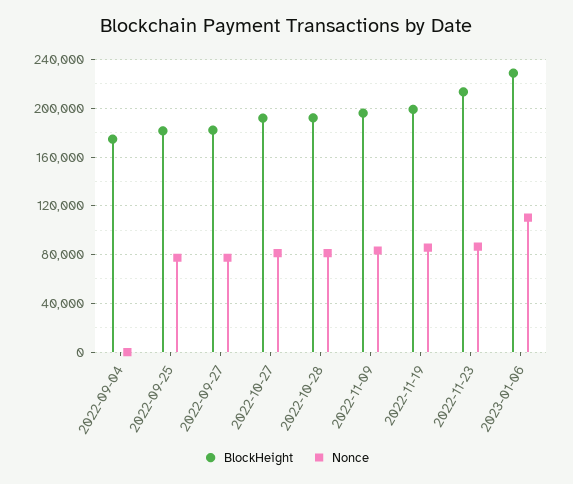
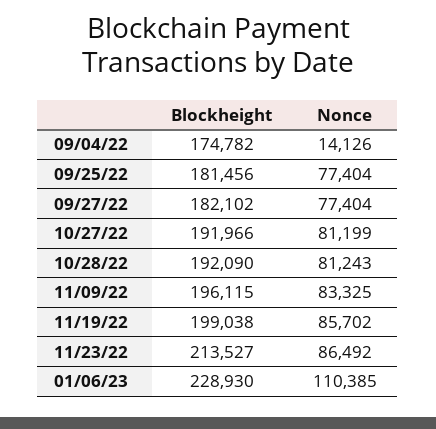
  {
    "BlockHeight": {
      "2022-09-04": 174782,
      "2022-09-25": 181456,
      "2022-09-27": 182102,
      "2022-10-27": 191966,
      "2022-10-28": 192090,
      "2022-11-09": 196115,
      "2022-11-19": 199038,
      "2022-11-23": 213527,
      "2023-01-06": 228930
    },
    "Nonce": {
-     "2022-09-04": 0,
+     "2022-09-04": 14126,
      "2022-09-25": 77404,
      "2022-09-27": 77404,
      "2022-10-27": 81199,
      "2022-10-28": 81243,
      "2022-11-09": 83325,
      "2022-11-19": 85702,
      "2022-11-23": 86492,
      "2023-01-06": 110385
    }
  }

